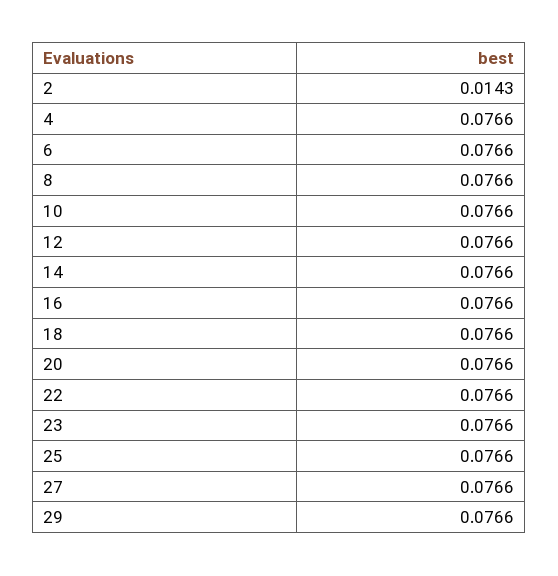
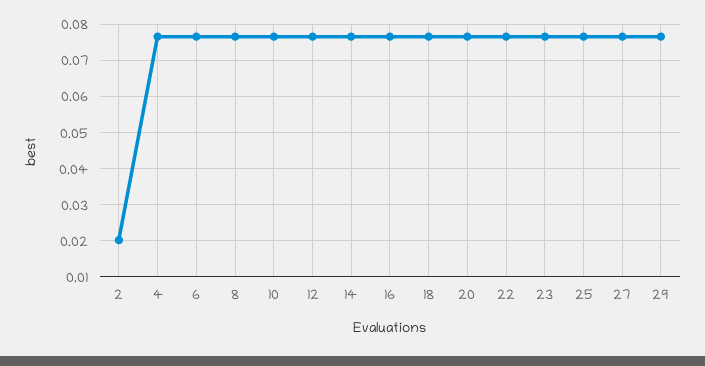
  {
-   "2": 0.0143,
+   "2": 0.02,
    "4": 0.0766,
    "6": 0.0766,
    "8": 0.0766,
    "10": 0.0766,
    "12": 0.0766,
    "14": 0.0766,
    "16": 0.0766,
    "18": 0.0766,
    "20": 0.0766,
    "22": 0.0766,
    "23": 0.0766,
    "25": 0.0766,
    "27": 0.0766,
    "29": 0.0766
  }

